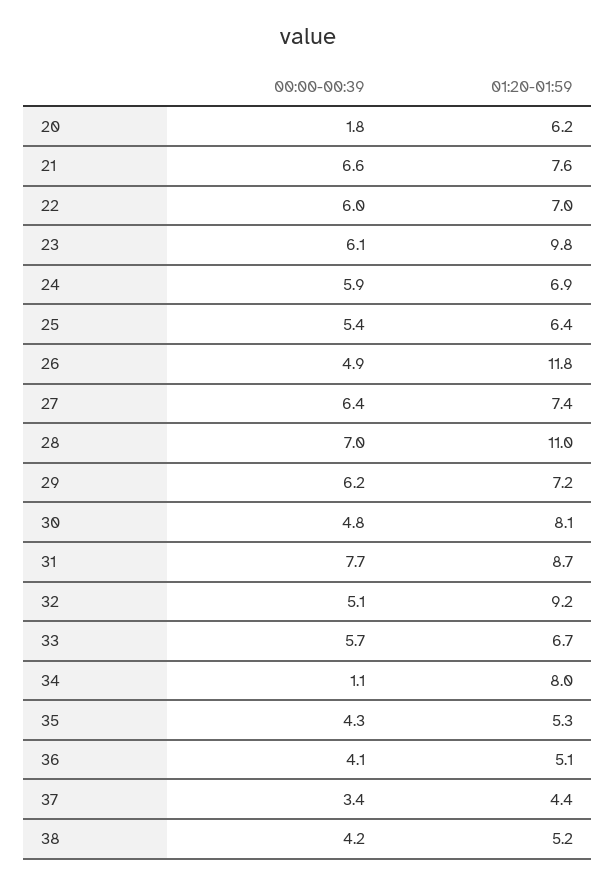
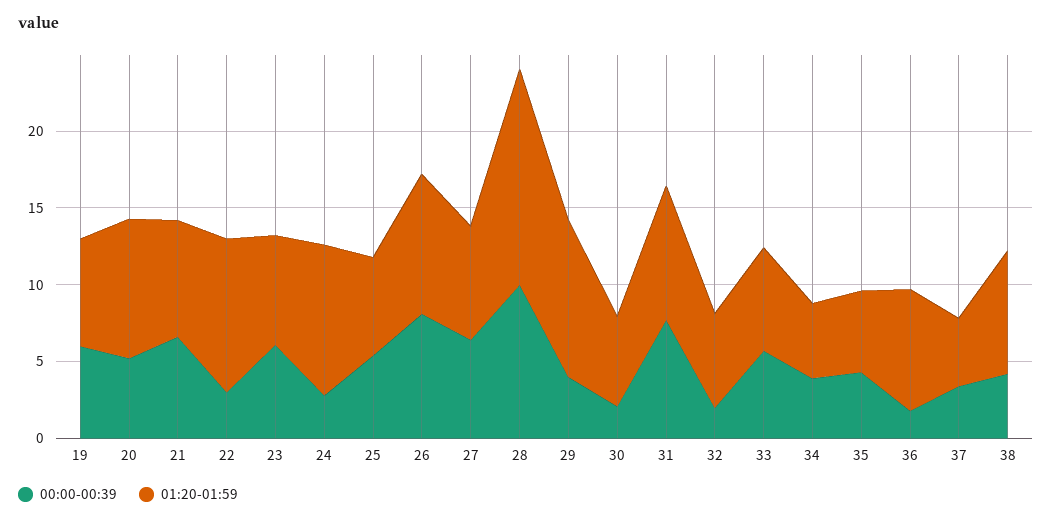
  {
    "00:00-00:39": {
-     "20": 1.8,
+     "20": 5,
      "21": 6.6,
-     "22": 6,
+     "22": 3,
      "23": 6.1,
-     "24": 5.9,
+     "24": 3,
      "25": 5.4,
-     "26": 4.9,
+     "26": 8,
      "27": 6.4,
-     "28": 7,
+     "28": 10,
-     "29": 6.2,
+     "29": 4,
-     "30": 4.8,
+     "30": 2,
      "31": 7.7,
-     "32": 5.1,
+     "32": 2,
      "33": 5.7,
-     "34": 1.1,
+     "34": 4,
      "35": 4.3,
-     "36": 4.1,
+     "36": 2,
      "37": 3.4,
-     "38": 4.2
+     "38": 4.2,
+     "19": 6
    },
    "01:20-01:59": {
-     "20": 6.2,
+     "20": 9,
      "21": 7.6,
-     "22": 7,
+     "22": 10,
-     "23": 9.8,
+     "23": 7,
-     "24": 6.9,
+     "24": 10,
      "25": 6.4,
-     "26": 11.8,
+     "26": 9,
      "27": 7.4,
-     "28": 11,
+     "28": 14,
-     "29": 7.2,
+     "29": 10,
-     "30": 8.1,
+     "30": 6,
      "31": 8.7,
-     "32": 9.2,
+     "32": 6,
      "33": 6.7,
-     "34": 8,
+     "34": 5,
      "35": 5.3,
-     "36": 5.1,
+     "36": 8,
      "37": 4.4,
-     "38": 5.2
+     "38": 8,
+     "19": 7
    }
  }

